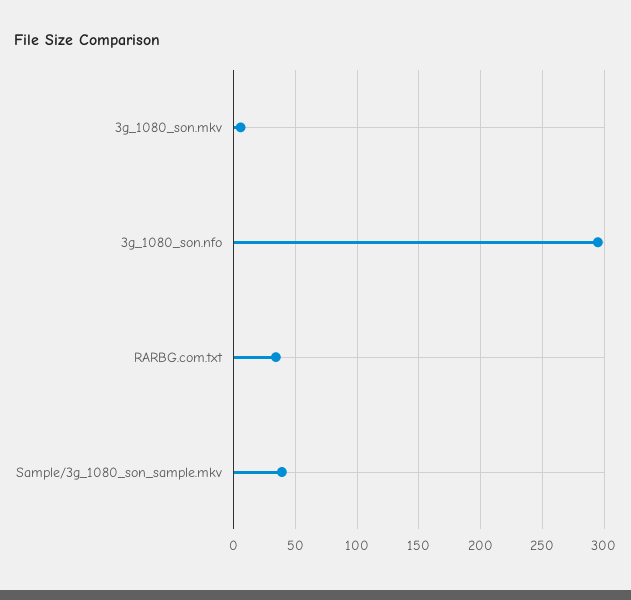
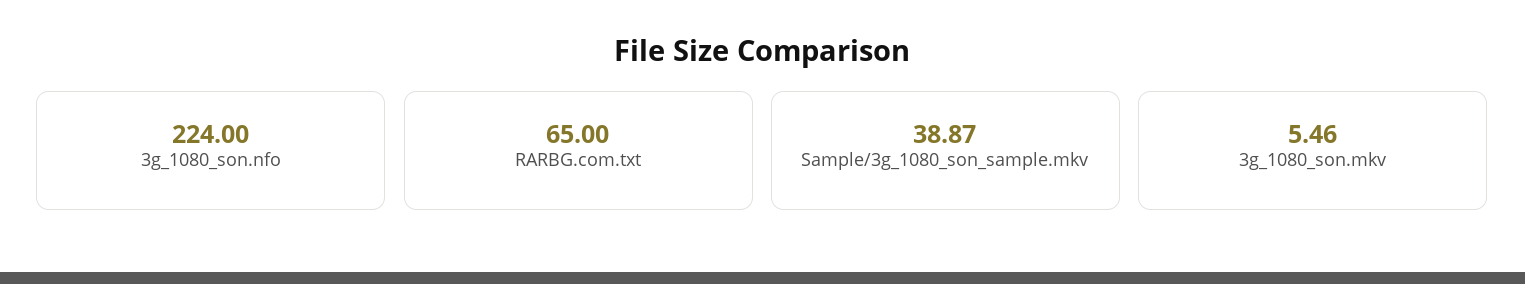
  {
    "3g_1080_son.mkv": 5.46,
-   "3g_1080_son.nfo": 295,
+   "3g_1080_son.nfo": 224,
-   "RARBG.com.txt": 35,
+   "RARBG.com.txt": 65,
    "Sample/3g_1080_son_sample.mkv": 38.87
  }

